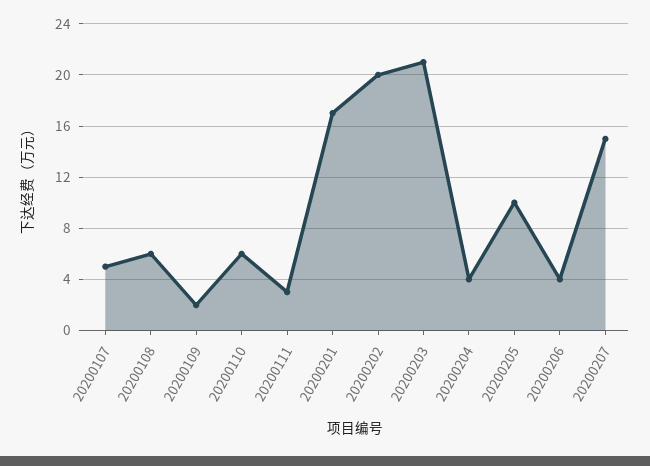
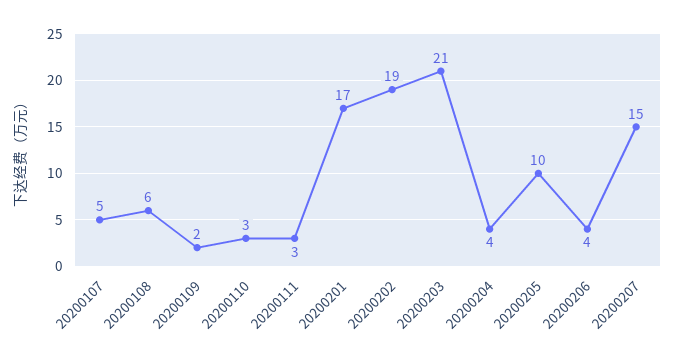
  {
    "20200107": 5,
    "20200108": 6,
    "20200109": 2,
-   "20200110": 6,
+   "20200110": 3,
    "20200111": 3,
    "20200201": 17,
-   "20200202": 20,
+   "20200202": 19,
    "20200203": 21,
    "20200204": 4,
    "20200205": 10,
    "20200206": 4,
    "20200207": 15
  }

